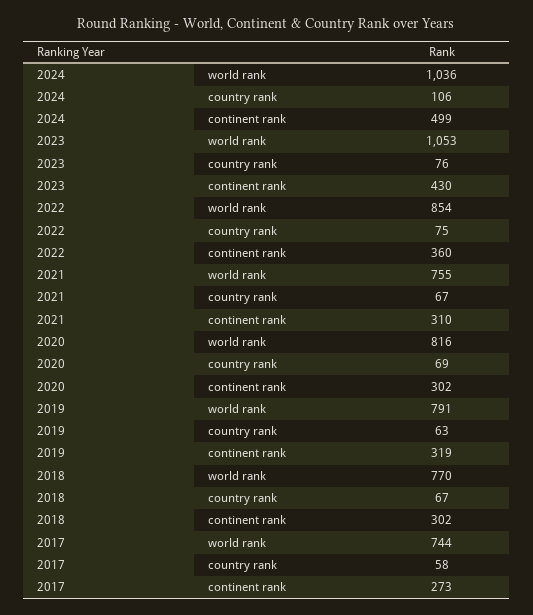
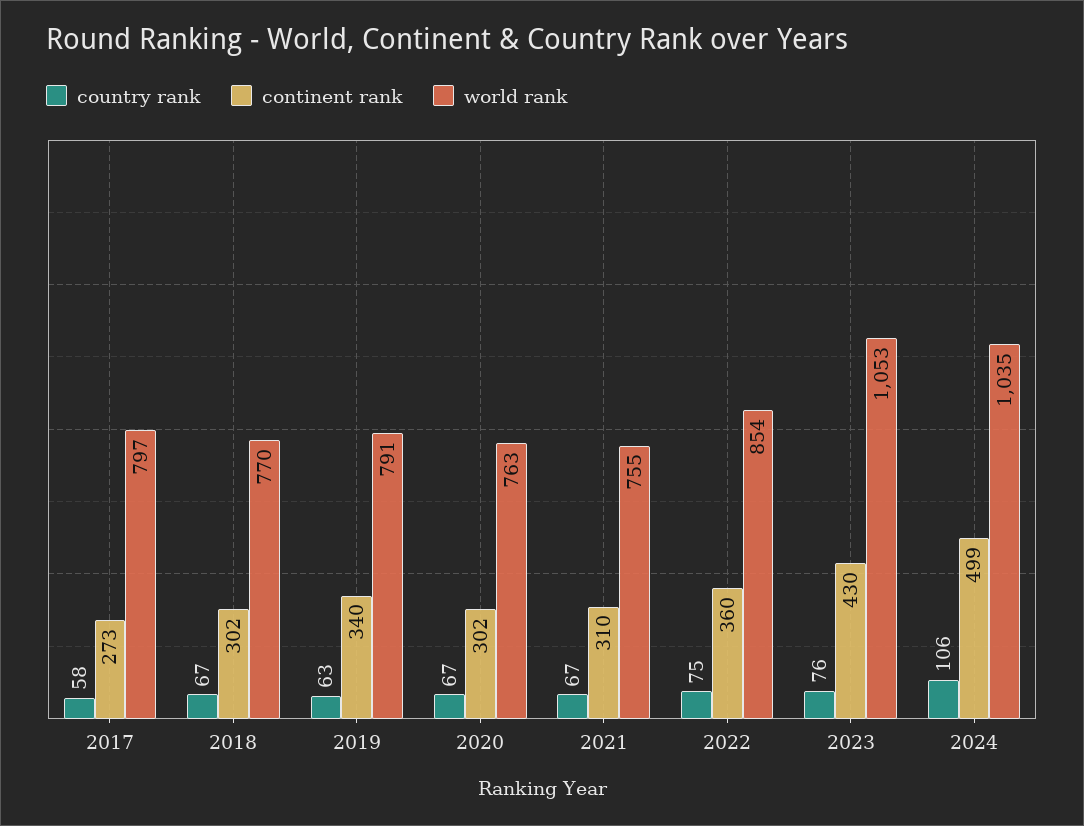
  {
    "world rank": {
-     "2024": 1036,
+     "2024": 1035,
      "2023": 1053,
      "2022": 854,
      "2021": 755,
-     "2020": 816,
+     "2020": 763,
      "2019": 791,
      "2018": 770,
-     "2017": 744
+     "2017": 797
    },
    "country rank": {
      "2024": 106,
      "2023": 76,
      "2022": 75,
      "2021": 67,
-     "2020": 69,
+     "2020": 67,
      "2019": 63,
      "2018": 67,
      "2017": 58
    },
    "continent rank": {
      "2024": 499,
      "2023": 430,
      "2022": 360,
      "2021": 310,
      "2020": 302,
-     "2019": 319,
+     "2019": 340,
      "2018": 302,
      "2017": 273
    }
  }

